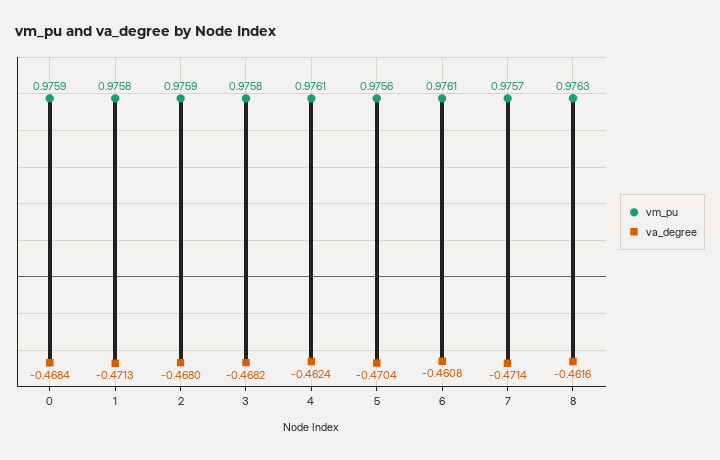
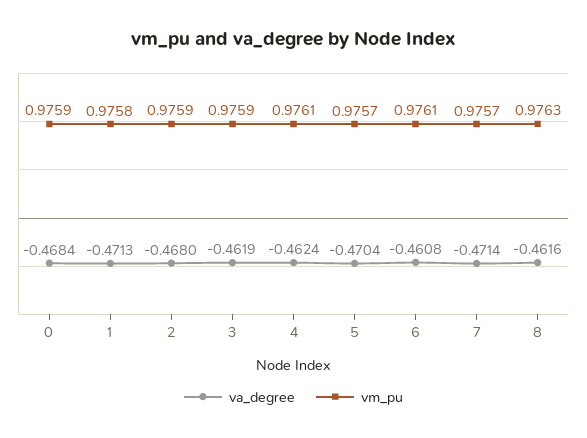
  {
    "vm_pu": {
      "0": 0.9759,
      "1": 0.9758,
      "2": 0.9759,
-     "3": 0.9758,
+     "3": 0.9759,
      "4": 0.9761,
-     "5": 0.9756,
+     "5": 0.9757,
      "6": 0.9761,
      "7": 0.9757,
      "8": 0.9763
    },
    "va_degree": {
      "0": -0.4684,
      "1": -0.4713,
      "2": -0.468,
-     "3": -0.4682,
+     "3": -0.4619,
      "4": -0.4624,
      "5": -0.4704,
      "6": -0.4608,
      "7": -0.4714,
      "8": -0.4616
    }
  }

